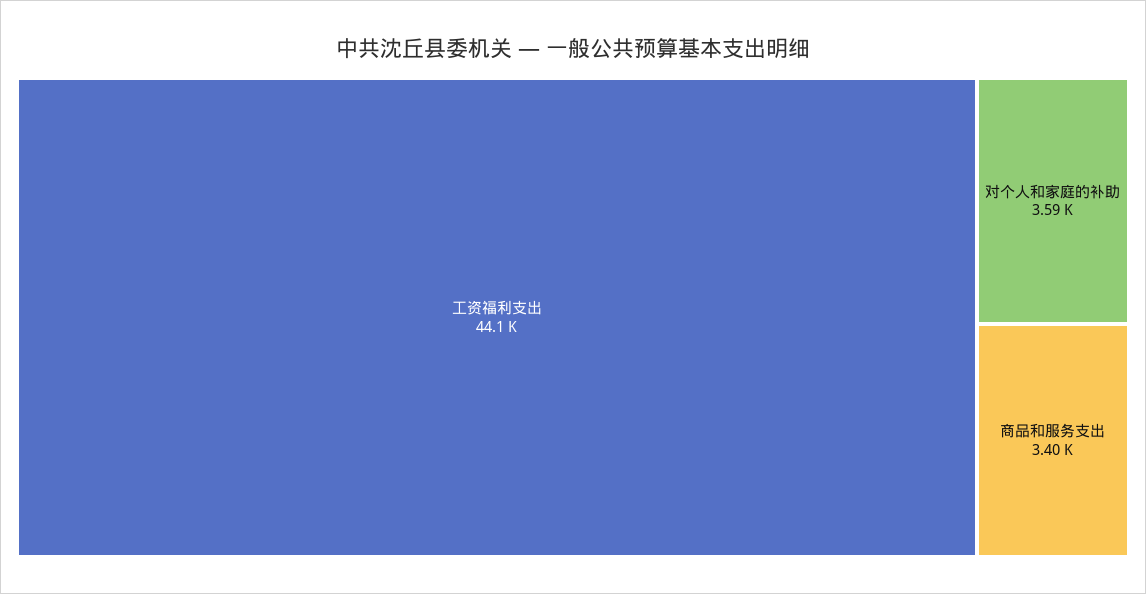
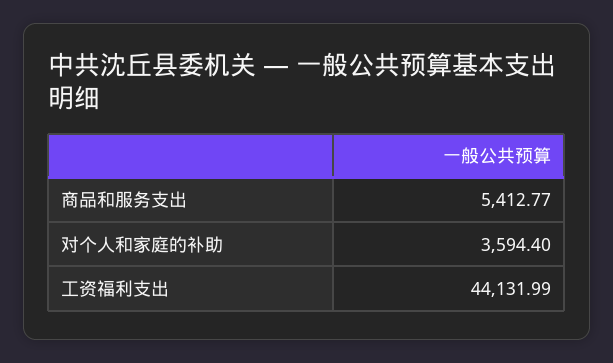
  {
    "工资福利支出": 44131.99,
    "对个人和家庭的补助": 3594.4,
-   "商品和服务支出": 3400
+   "商品和服务支出": 5412.77
  }

